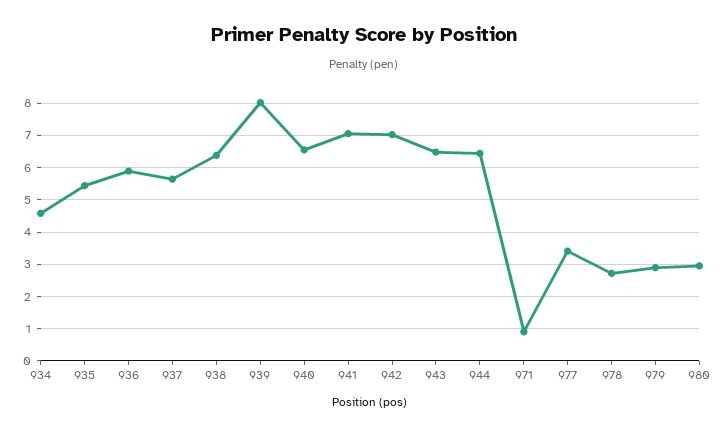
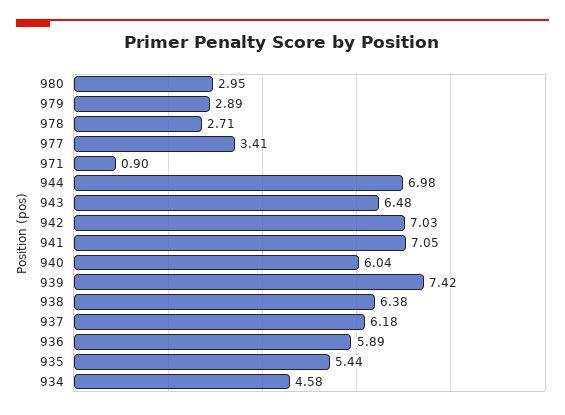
  {
    "934": 4.58,
    "935": 5.44,
    "936": 5.89,
-   "937": 5.6,
+   "937": 6.18,
    "938": 6.38,
-   "939": 8,
+   "939": 7.42,
-   "940": 6.6,
+   "940": 6.04,
    "941": 7.05,
    "942": 7.03,
    "943": 6.48,
-   "944": 6.4,
+   "944": 6.98,
    "971": 0.9,
    "977": 3.41,
    "978": 2.71,
    "979": 2.89,
    "980": 2.95
  }

